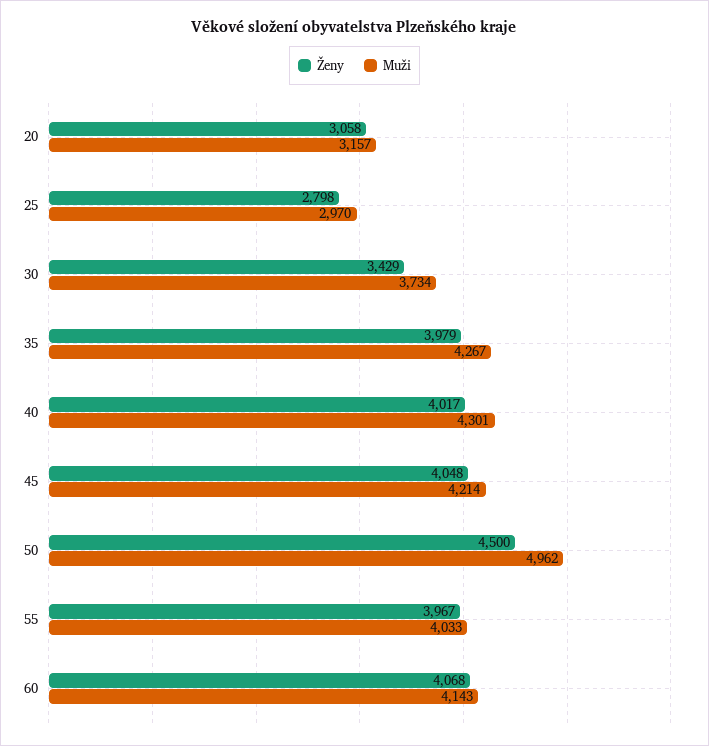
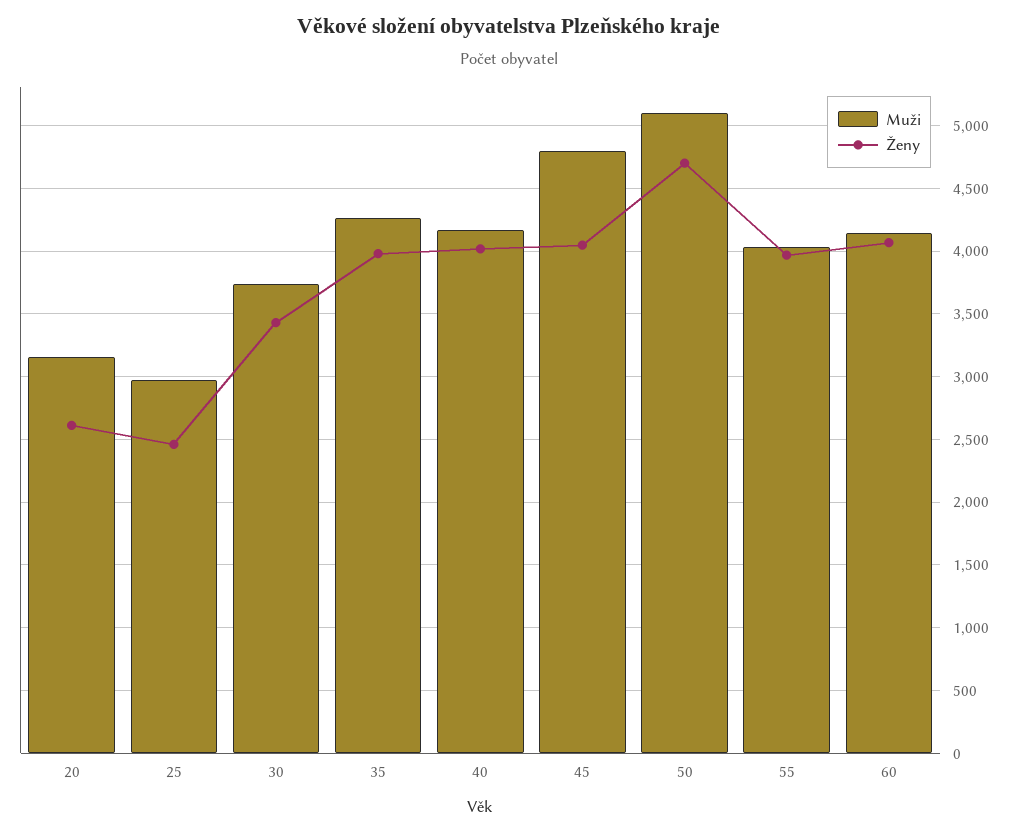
  {
    "Ženy": {
-     "20": 3058,
+     "20": 2600,
-     "25": 2798,
+     "25": 2450,
      "30": 3429,
      "35": 3979,
      "40": 4017,
      "45": 4048,
-     "50": 4500,
+     "50": 4700,
      "55": 3967,
      "60": 4068
    },
    "Muži": {
      "20": 3157,
      "25": 2970,
      "30": 3734,
      "35": 4267,
-     "40": 4301,
+     "40": 4150,
-     "45": 4214,
+     "45": 4800,
-     "50": 4962,
+     "50": 5100,
      "55": 4033,
      "60": 4143
    }
  }

